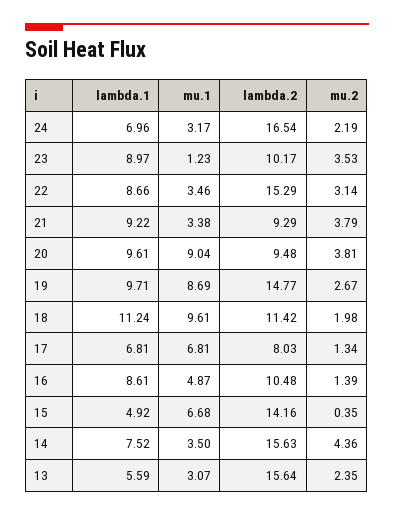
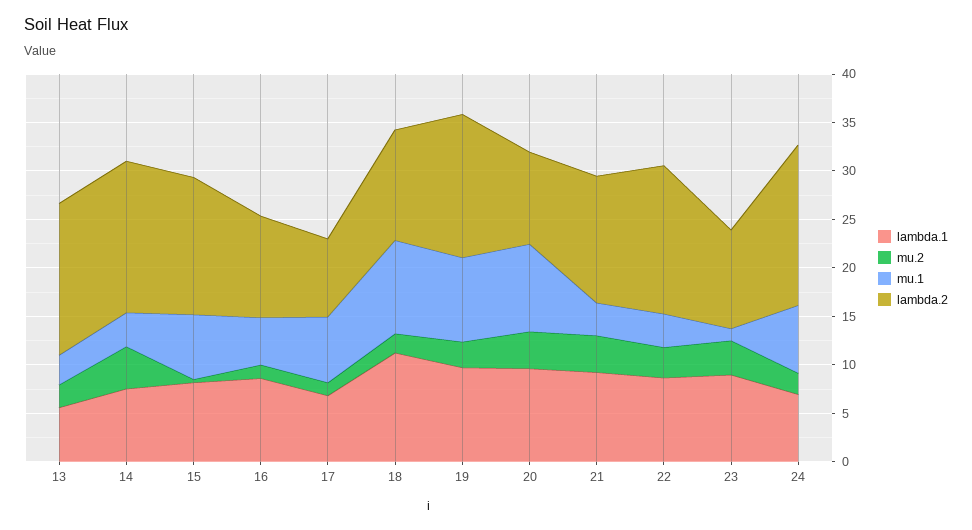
  {
    "lambda.1": {
      "24": 6.96,
      "23": 8.97,
      "22": 8.66,
      "21": 9.22,
      "20": 9.61,
      "19": 9.71,
      "18": 11.24,
      "17": 6.81,
      "16": 8.61,
-     "15": 4.92,
+     "15": 8,
      "14": 7.52,
      "13": 5.59
    },
    "mu.1": {
-     "24": 3.17,
+     "24": 7,
      "23": 1.23,
      "22": 3.46,
      "21": 3.38,
      "20": 9.04,
      "19": 8.69,
      "18": 9.61,
      "17": 6.81,
      "16": 4.87,
      "15": 6.68,
      "14": 3.5,
      "13": 3.07
    },
    "lambda.2": {
      "24": 16.54,
      "23": 10.17,
      "22": 15.29,
-     "21": 9.29,
+     "21": 13,
      "20": 9.48,
      "19": 14.77,
      "18": 11.42,
      "17": 8.03,
      "16": 10.48,
      "15": 14.16,
      "14": 15.63,
      "13": 15.64
    },
    "mu.2": {
      "24": 2.19,
      "23": 3.53,
      "22": 3.14,
      "21": 3.79,
      "20": 3.81,
      "19": 2.67,
      "18": 1.98,
      "17": 1.34,
      "16": 1.39,
      "15": 0.35,
      "14": 4.36,
      "13": 2.35
    }
  }

